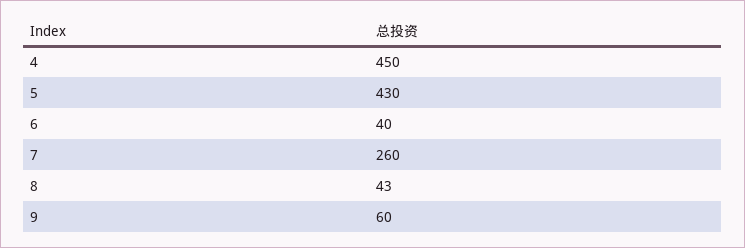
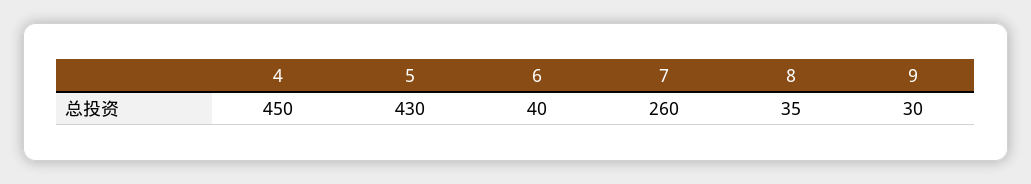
  {
    "4": 450,
    "5": 430,
    "6": 40,
    "7": 260,
-   "8": 43,
+   "8": 35,
-   "9": 60
+   "9": 30
  }

